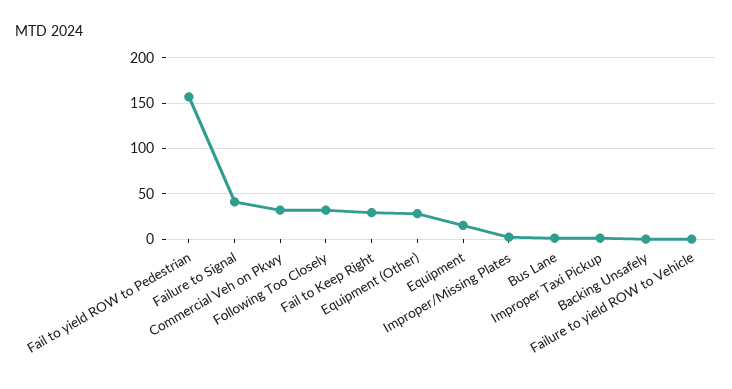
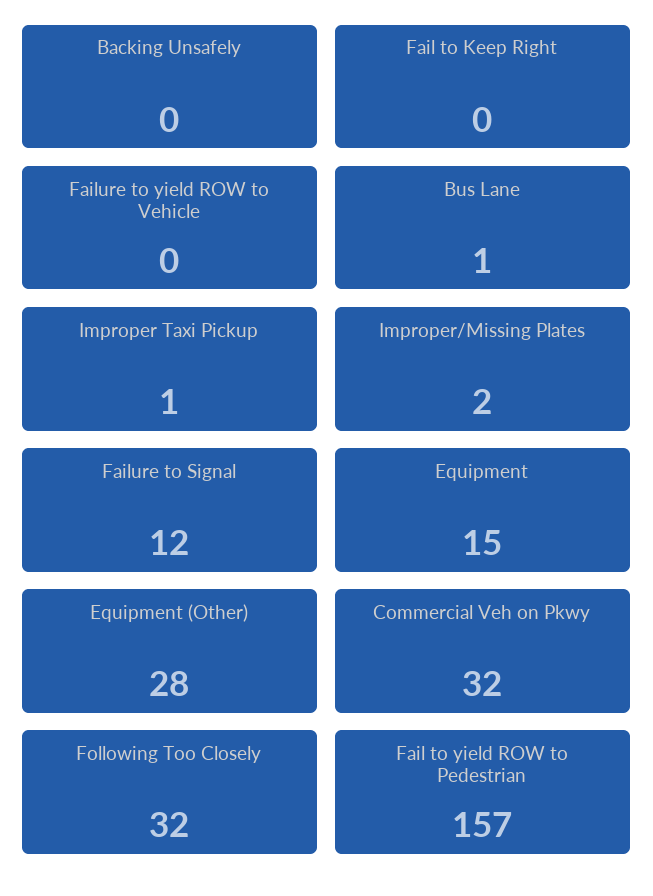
  {
    "Fail to yield ROW to Pedestrian": 157,
-   "Failure to Signal": 40,
+   "Failure to Signal": 12,
    "Commercial Veh on Pkwy": 32,
    "Following Too Closely": 32,
-   "Fail to Keep Right": 30,
+   "Fail to Keep Right": 0,
    "Equipment (Other)": 28,
    "Equipment": 15,
    "Improper/Missing Plates": 2,
    "Bus Lane": 1,
    "Improper Taxi Pickup": 1,
    "Backing Unsafely": 0,
    "Failure to yield ROW to Vehicle": 0
  }

